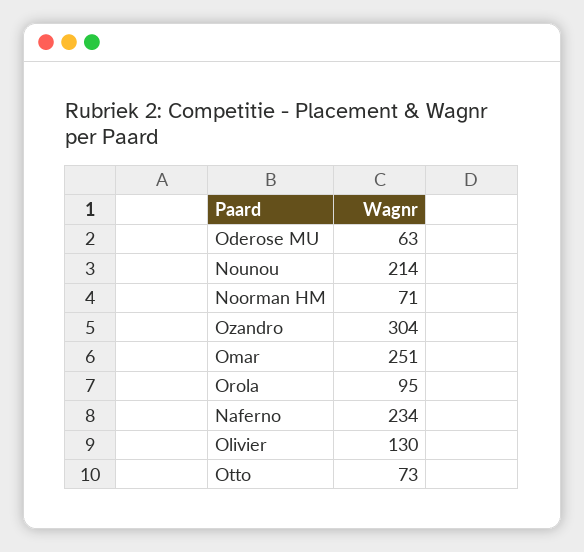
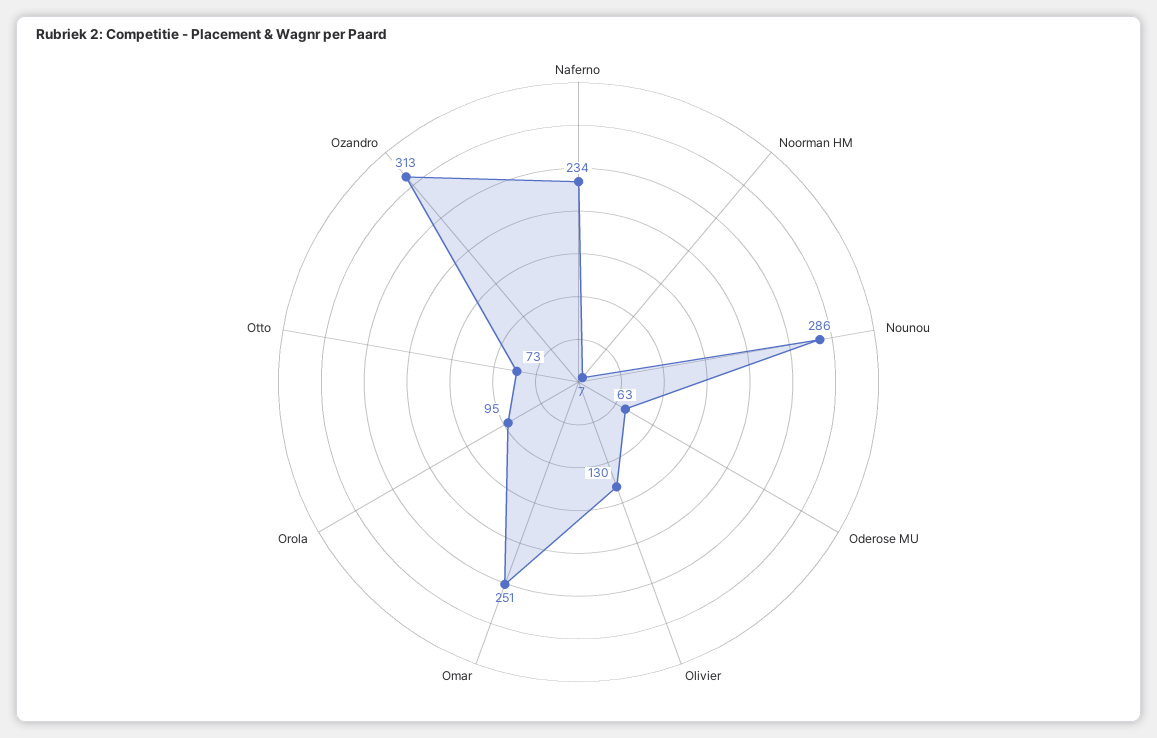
  {
    "Oderose MU": 63,
-   "Nounou": 214,
+   "Nounou": 286,
-   "Noorman HM": 71,
+   "Noorman HM": 7,
-   "Ozandro": 304,
+   "Ozandro": 313,
    "Omar": 251,
    "Orola": 95,
    "Naferno": 234,
    "Olivier": 130,
    "Otto": 73
  }

